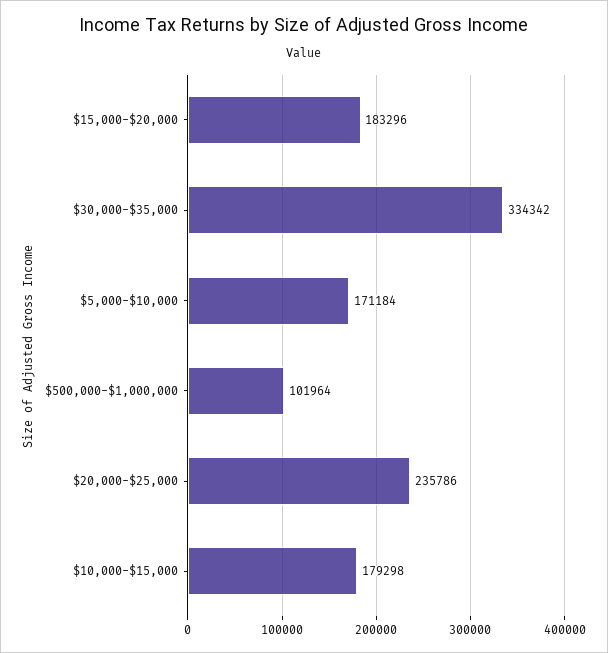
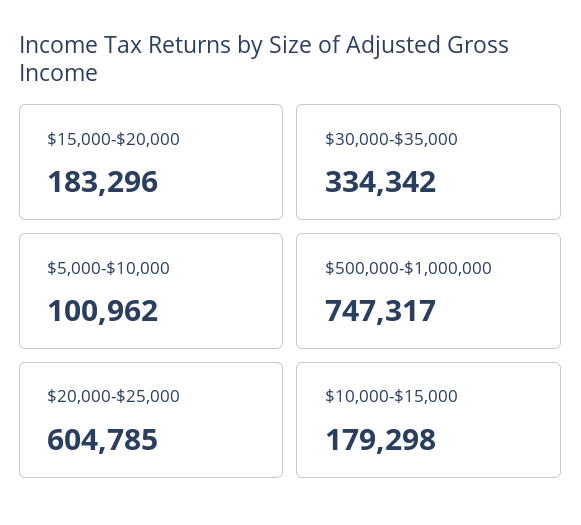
  {
    "$15,000-$20,000": 183296,
    "$30,000-$35,000": 334342,
-   "$5,000-$10,000": 171184,
+   "$5,000-$10,000": 100962,
-   "$500,000-$1,000,000": 101964,
+   "$500,000-$1,000,000": 747317,
-   "$20,000-$25,000": 235786,
+   "$20,000-$25,000": 604785,
    "$10,000-$15,000": 179298
  }

